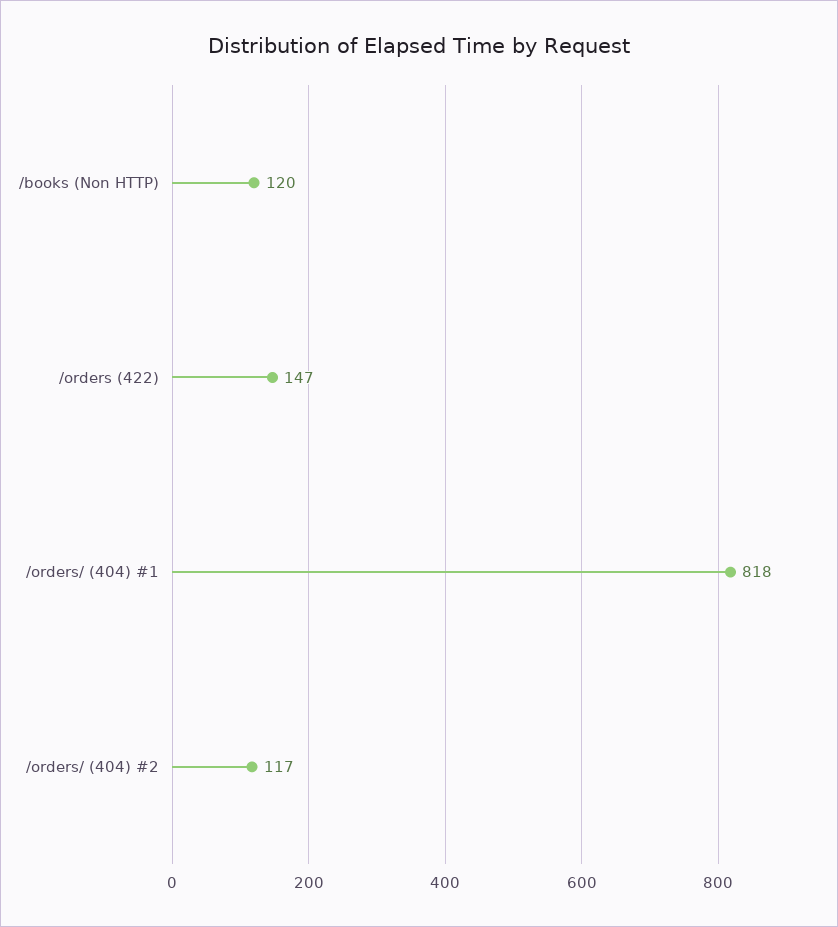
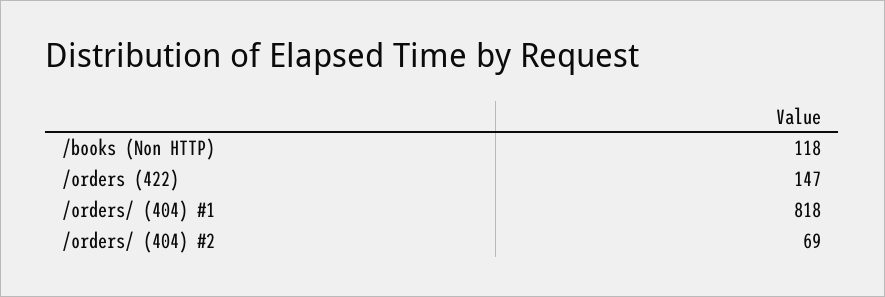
  {
-   "/books (Non HTTP)": 120,
+   "/books (Non HTTP)": 118,
    "/orders (422)": 147,
    "/orders/ (404) #1": 818,
-   "/orders/ (404) #2": 117
+   "/orders/ (404) #2": 69
  }

